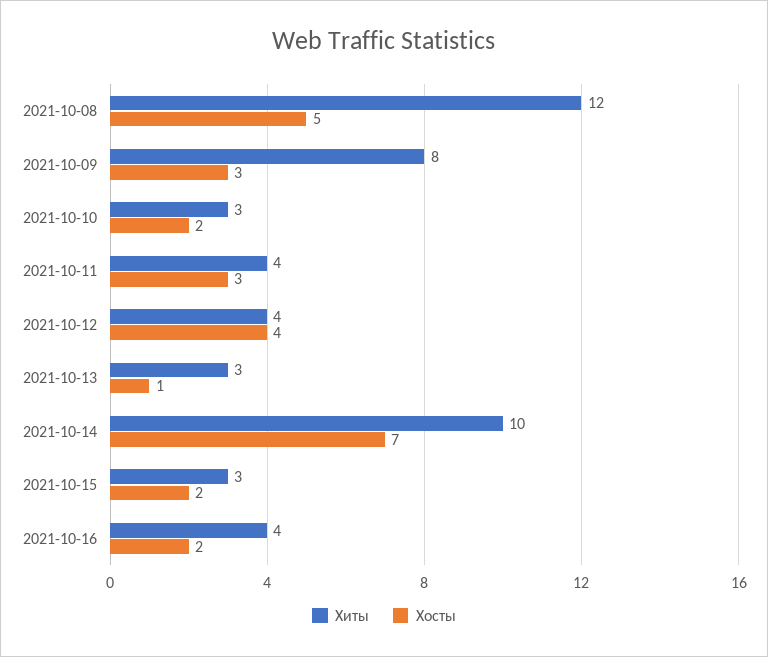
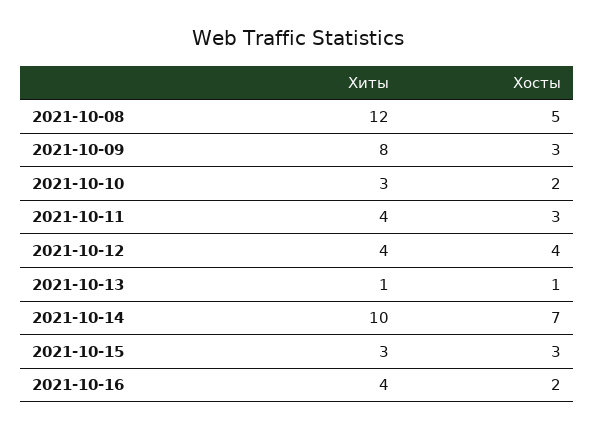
  {
    "Хиты": {
      "2021-10-08": 12,
      "2021-10-09": 8,
      "2021-10-10": 3,
      "2021-10-11": 4,
      "2021-10-12": 4,
-     "2021-10-13": 3,
+     "2021-10-13": 1,
      "2021-10-14": 10,
      "2021-10-15": 3,
      "2021-10-16": 4
    },
    "Хосты": {
      "2021-10-08": 5,
      "2021-10-09": 3,
      "2021-10-10": 2,
      "2021-10-11": 3,
      "2021-10-12": 4,
      "2021-10-13": 1,
      "2021-10-14": 7,
-     "2021-10-15": 2,
+     "2021-10-15": 3,
      "2021-10-16": 2
    }
  }

